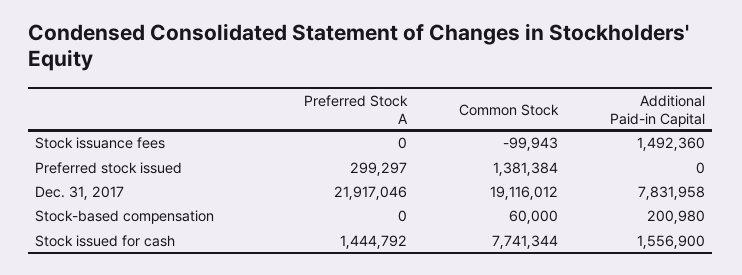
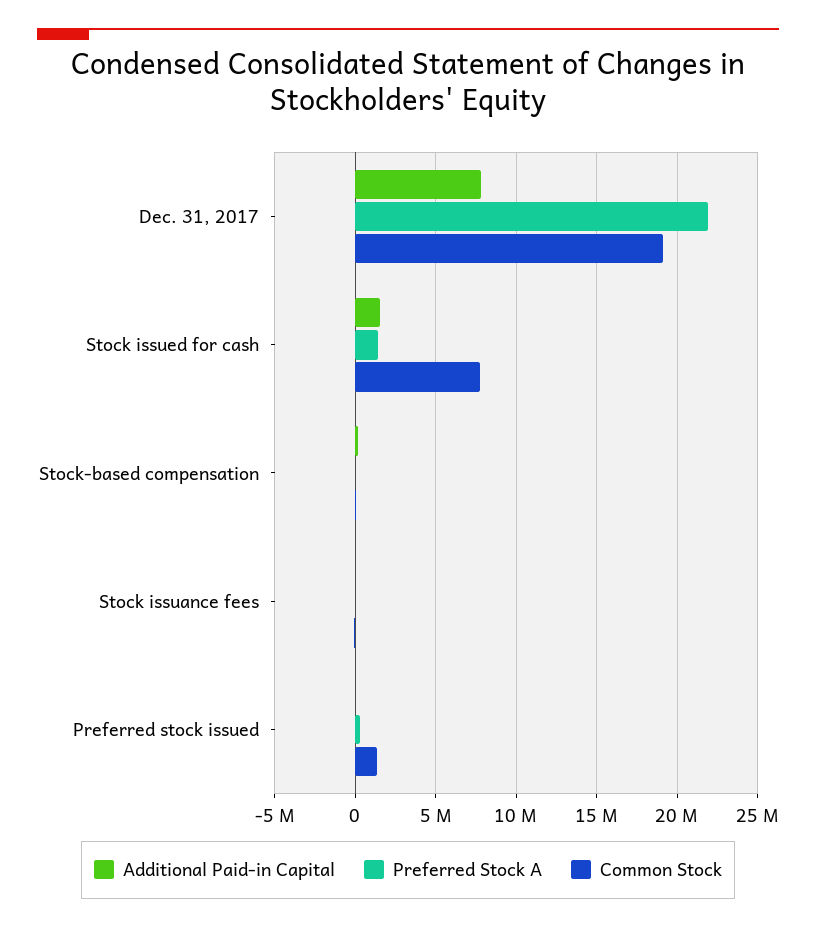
  {
    "Preferred Stock A": {
      "Stock issuance fees": 0,
      "Preferred stock issued": 299297,
      "Dec. 31, 2017": 21917046,
      "Stock-based compensation": 0,
      "Stock issued for cash": 1444792
    },
    "Common Stock": {
      "Stock issuance fees": -99943,
      "Preferred stock issued": 1381384,
      "Dec. 31, 2017": 19116012,
      "Stock-based compensation": 60000,
      "Stock issued for cash": 7741344
    },
    "Additional Paid-in Capital": {
-     "Stock issuance fees": 1492360,
+     "Stock issuance fees": 0,
      "Preferred stock issued": 0,
      "Dec. 31, 2017": 7831958,
      "Stock-based compensation": 200980,
      "Stock issued for cash": 1556900
    }
  }

